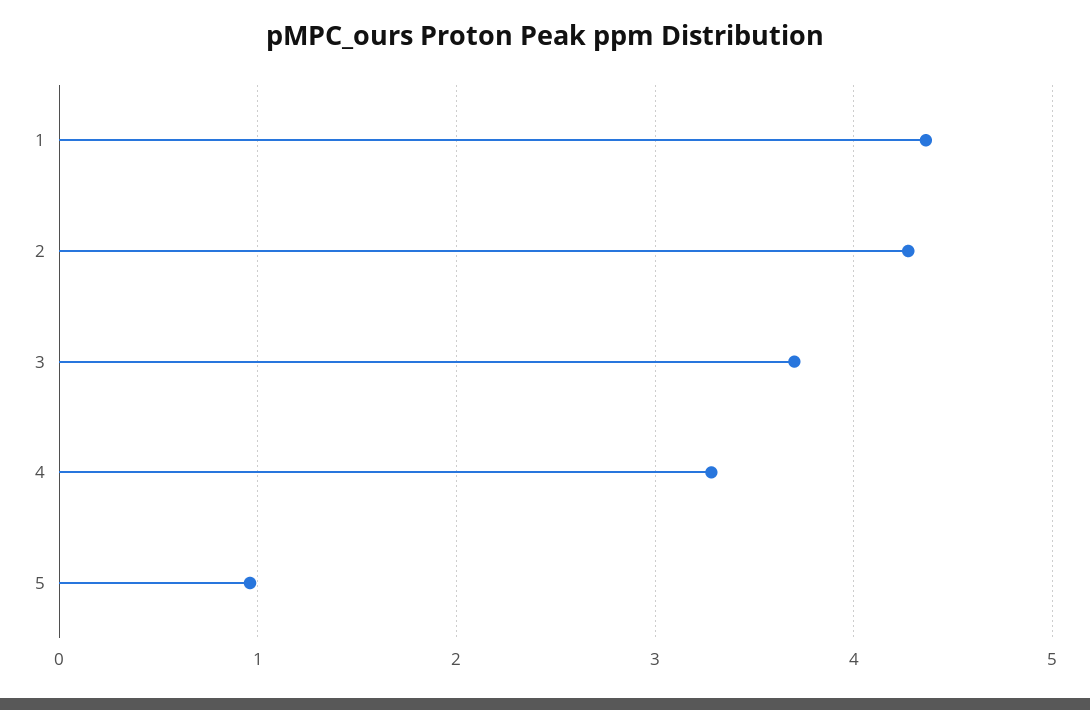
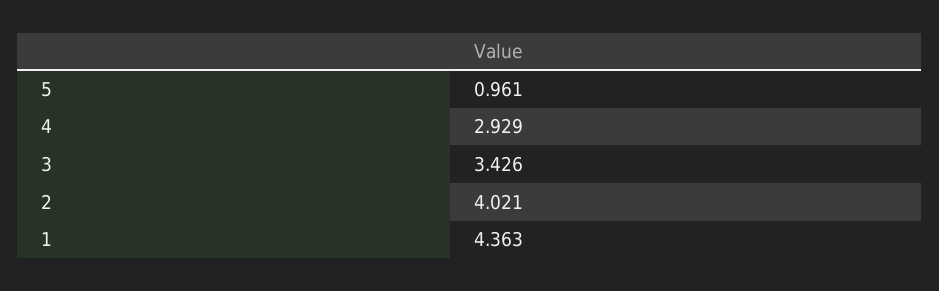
  {
    "1": 4.363,
-   "2": 4.3,
+   "2": 4.021,
-   "3": 3.7,
+   "3": 3.426,
-   "4": 3.3,
+   "4": 2.929,
    "5": 0.961
  }

